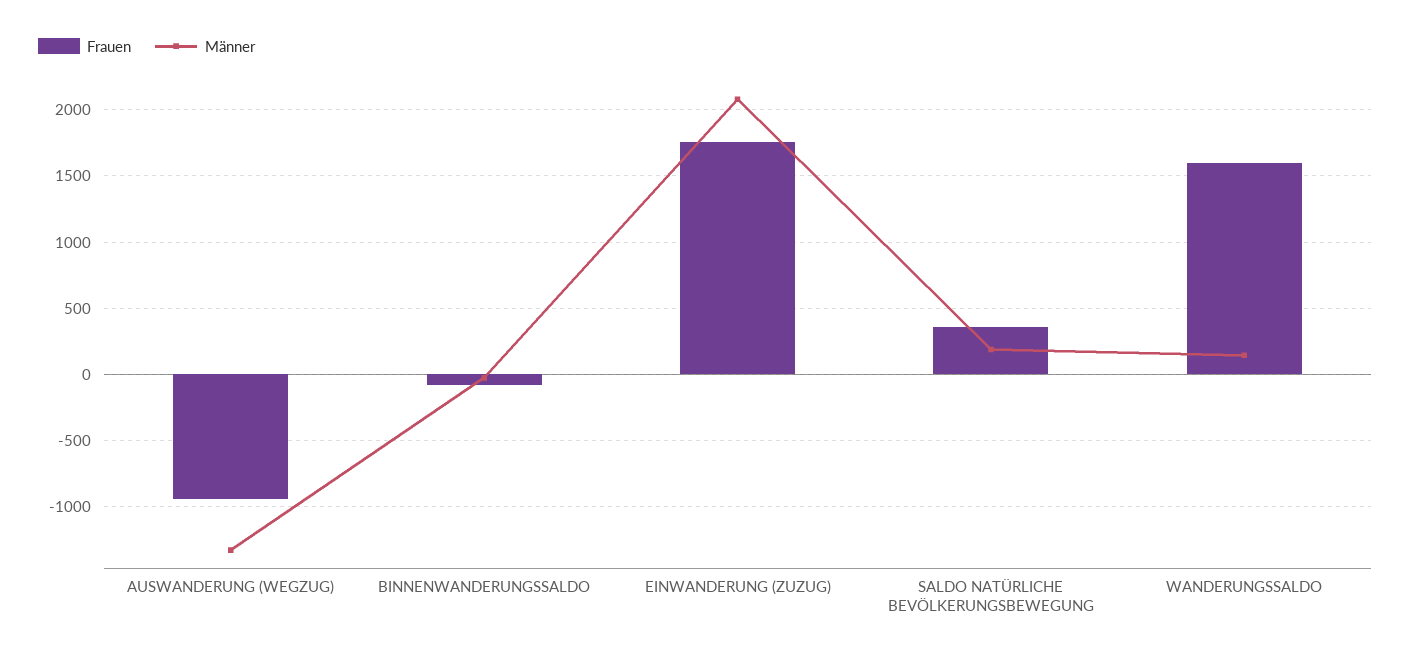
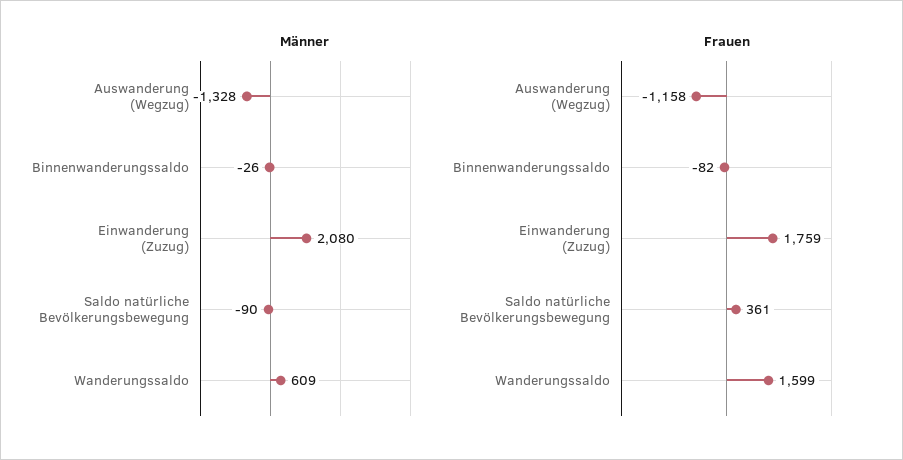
  {
    "Frauen": {
-     "AUSWANDERUNG (WEGZUG)": -950,
+     "AUSWANDERUNG (WEGZUG)": -1158,
      "BINNENWANDERUNGSSALDO": -82,
      "EINWANDERUNG (ZUZUG)": 1759,
      "SALDO NATÜRLICHE BEVÖLKERUNGSBEWEGUNG": 361,
      "WANDERUNGSSALDO": 1599
    },
    "Männer": {
      "AUSWANDERUNG (WEGZUG)": -1328,
      "BINNENWANDERUNGSSALDO": -26,
      "EINWANDERUNG (ZUZUG)": 2080,
-     "SALDO NATÜRLICHE BEVÖLKERUNGSBEWEGUNG": 200,
+     "SALDO NATÜRLICHE BEVÖLKERUNGSBEWEGUNG": -90,
-     "WANDERUNGSSALDO": 150
+     "WANDERUNGSSALDO": 609
    }
  }

